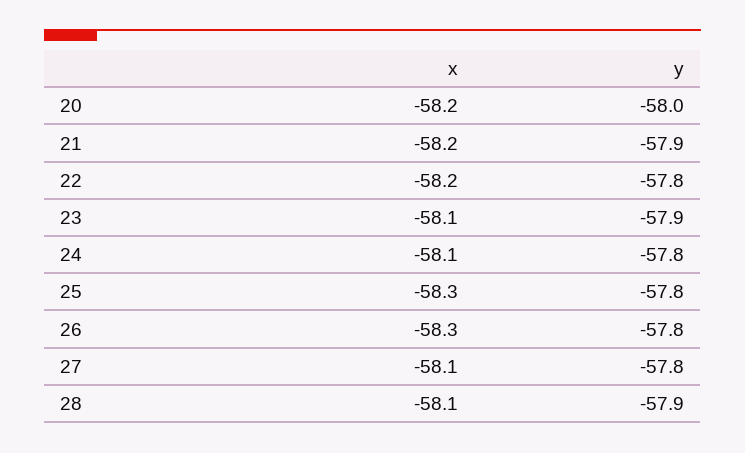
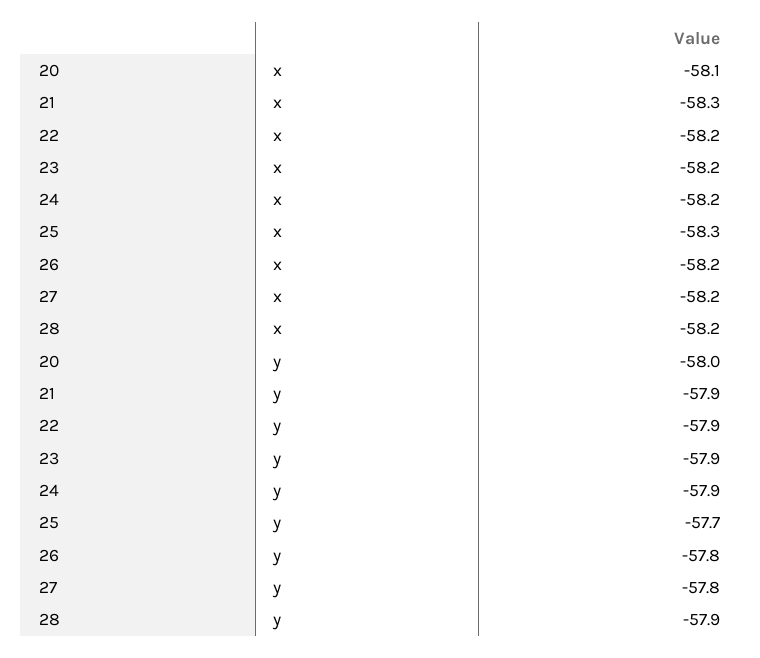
  {
    "x": {
-     "20": -58.2,
+     "20": -58.1,
-     "21": -58.2,
+     "21": -58.3,
      "22": -58.2,
-     "23": -58.1,
+     "23": -58.2,
-     "24": -58.1,
+     "24": -58.2,
      "25": -58.3,
-     "26": -58.3,
+     "26": -58.2,
-     "27": -58.1,
+     "27": -58.2,
-     "28": -58.1
+     "28": -58.2
    },
    "y": {
      "20": -58,
      "21": -57.9,
-     "22": -57.8,
+     "22": -57.9,
      "23": -57.9,
-     "24": -57.8,
+     "24": -57.9,
-     "25": -57.8,
+     "25": -57.7,
      "26": -57.8,
      "27": -57.8,
      "28": -57.9
    }
  }

